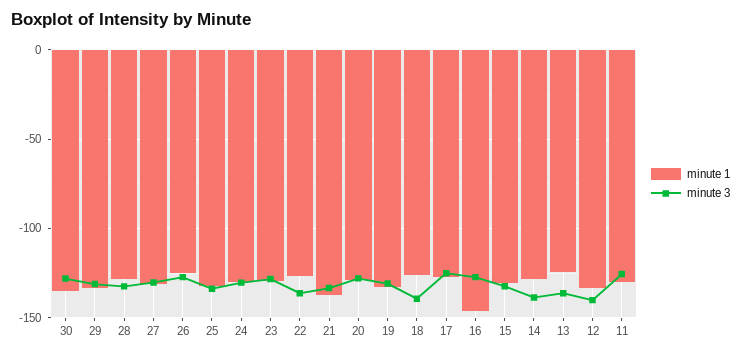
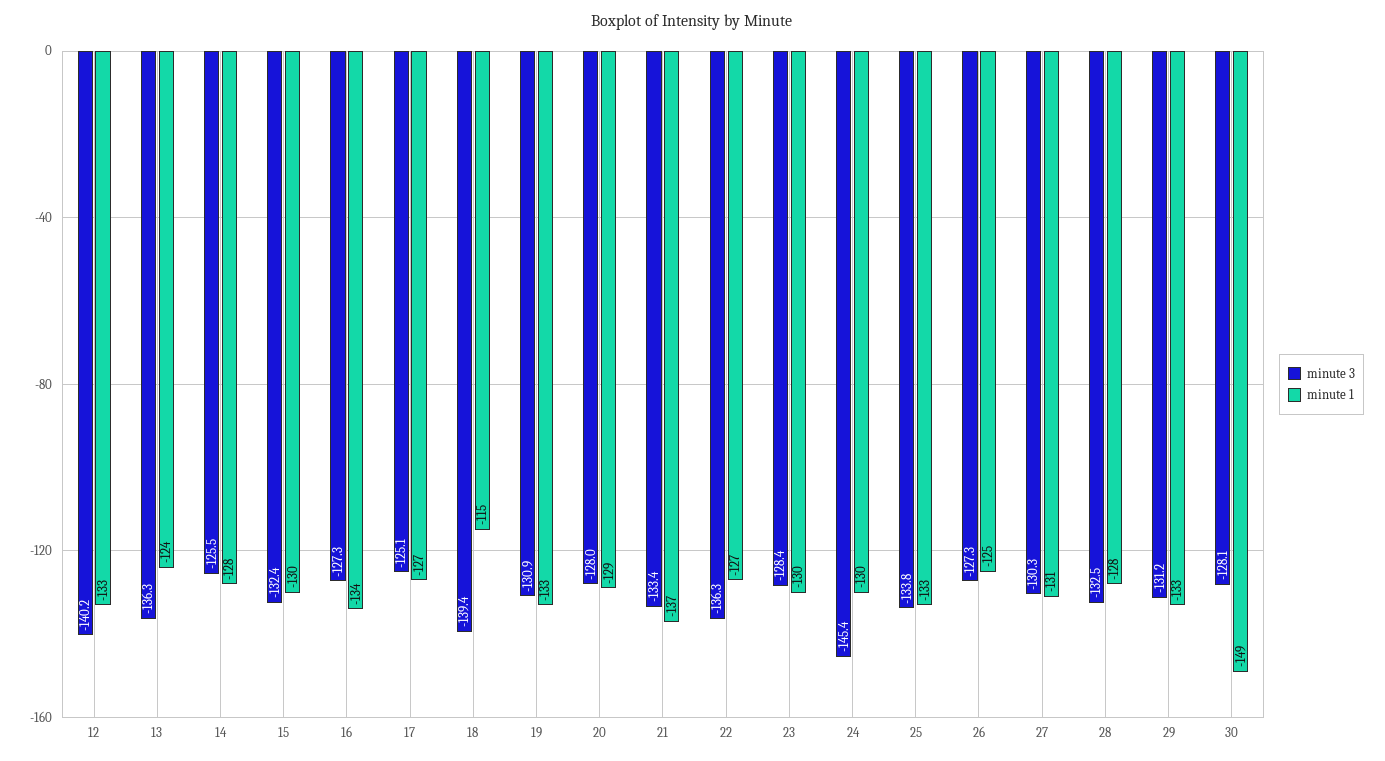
  {
    "minute 1": {
-     "30": -135,
+     "30": -149,
      "29": -133,
      "28": -128,
      "27": -131,
      "26": -125,
      "25": -133,
      "24": -130,
      "23": -130,
      "22": -127,
      "21": -137,
      "20": -129,
      "19": -133,
-     "18": -125,
+     "18": -115,
      "17": -127,
-     "16": -145,
+     "16": -134,
      "15": -130,
      "14": -128,
      "13": -124,
-     "12": -133,
+     "12": -133
-     "11": -130
    },
    "minute 3": {
      "30": -128.1,
      "29": -131.2,
      "28": -132.5,
      "27": -130.3,
      "26": -127.3,
      "25": -133.8,
-     "24": -130,
+     "24": -145.4,
      "23": -128.4,
      "22": -136.3,
      "21": -133.4,
      "20": -128,
      "19": -130.9,
      "18": -139.4,
      "17": -125.1,
      "16": -127.3,
      "15": -132.4,
-     "14": -140,
+     "14": -125.5,
      "13": -136.3,
-     "12": -140.2,
+     "12": -140.2
-     "11": -125
    }
  }

